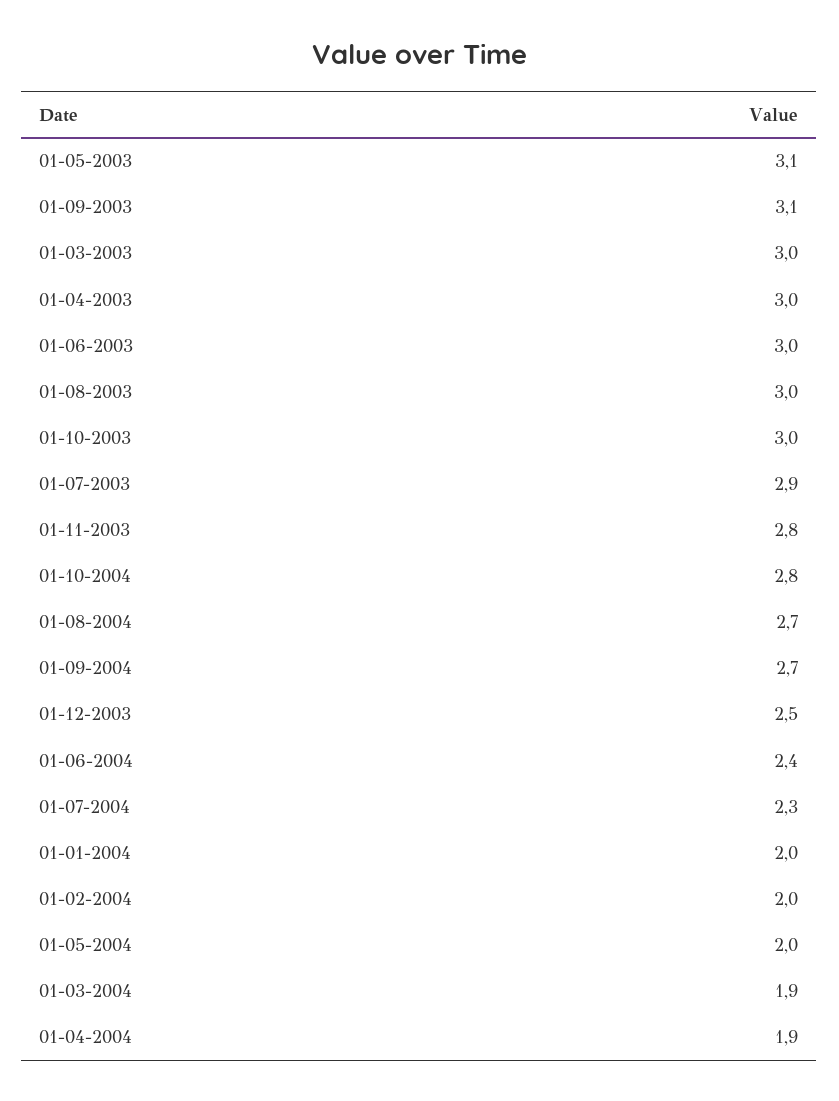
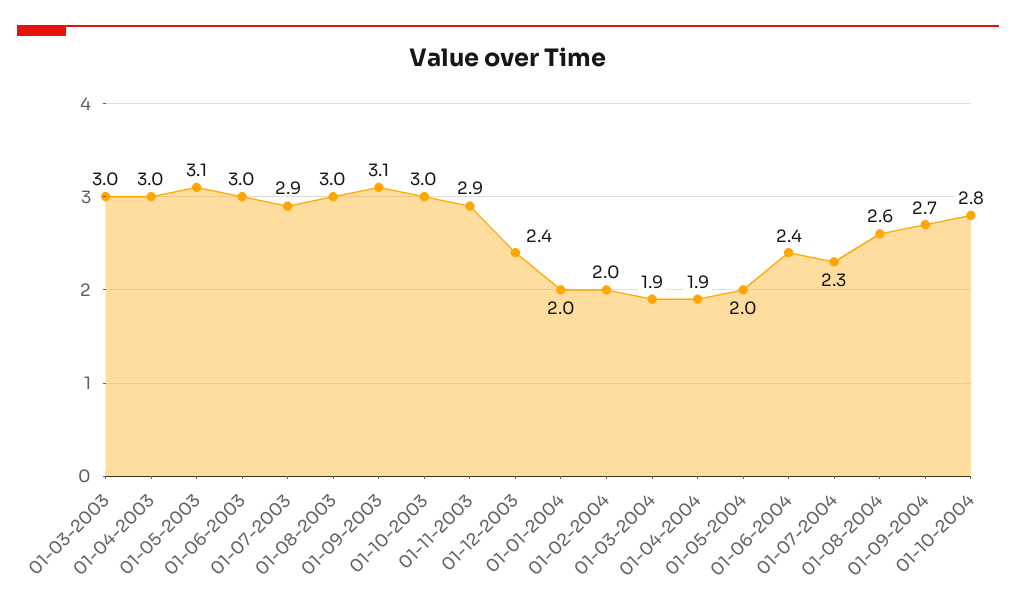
  {
    "01-05-2003": 3.1,
    "01-09-2003": 3.1,
    "01-03-2003": 3,
    "01-04-2003": 3,
    "01-06-2003": 3,
    "01-08-2003": 3,
    "01-10-2003": 3,
    "01-07-2003": 2.9,
-   "01-11-2003": 2.8,
+   "01-11-2003": 2.9,
    "01-10-2004": 2.8,
-   "01-08-2004": 2.7,
+   "01-08-2004": 2.6,
    "01-09-2004": 2.7,
-   "01-12-2003": 2.5,
+   "01-12-2003": 2.4,
    "01-06-2004": 2.4,
    "01-07-2004": 2.3,
    "01-01-2004": 2,
    "01-02-2004": 2,
    "01-05-2004": 2,
    "01-03-2004": 1.9,
    "01-04-2004": 1.9
  }

